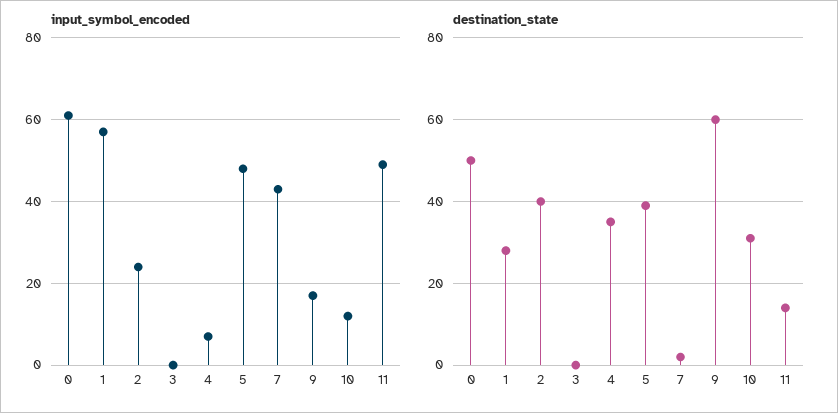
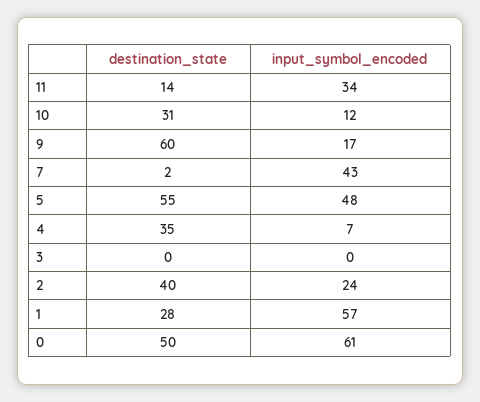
  {
    "input_symbol_encoded": {
      "0": 61,
      "1": 57,
      "2": 24,
      "3": 0,
      "4": 7,
      "5": 48,
      "7": 43,
      "9": 17,
      "10": 12,
-     "11": 50
+     "11": 34
    },
    "destination_state": {
      "0": 50,
      "1": 28,
      "2": 40,
      "3": 0,
      "4": 35,
-     "5": 40,
+     "5": 55,
      "7": 2,
      "9": 60,
      "10": 31,
      "11": 14
    }
  }

